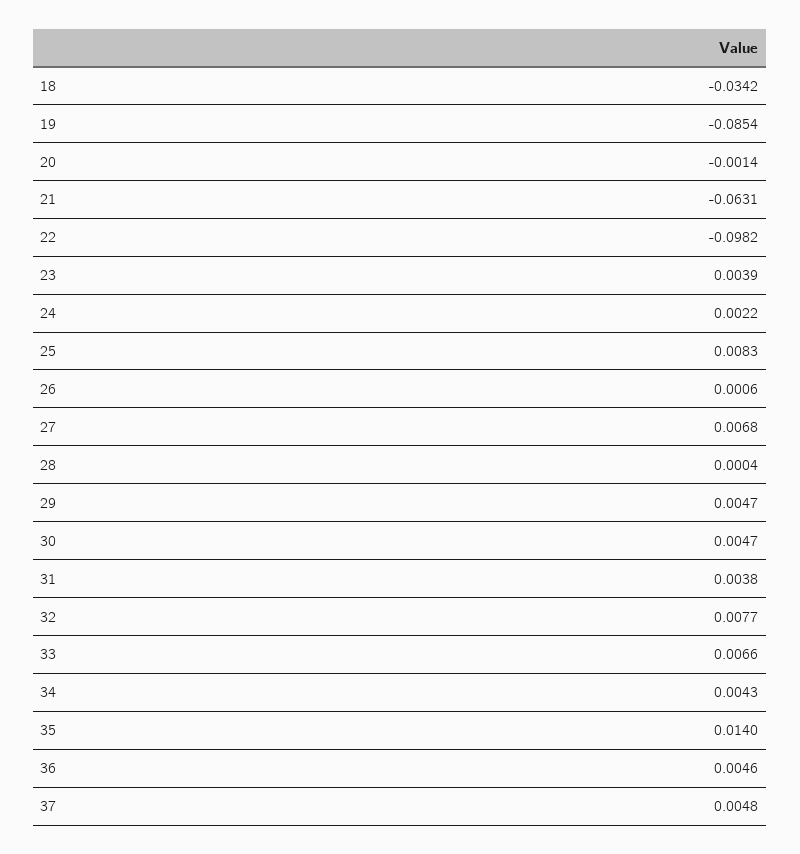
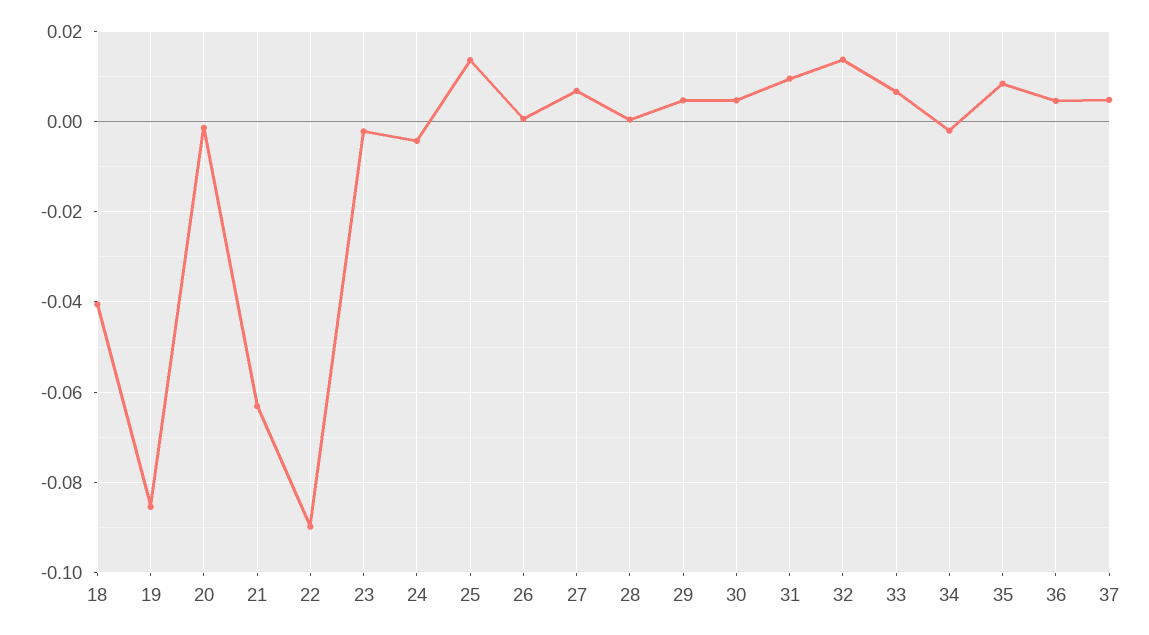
  {
-   "18": -0.0342,
+   "18": -0.04,
    "19": -0.0854,
    "20": -0.0014,
    "21": -0.0631,
-   "22": -0.0982,
+   "22": -0.09,
-   "23": 0.0039,
+   "23": -0.002,
-   "24": 0.0022,
+   "24": -0.004,
-   "25": 0.0083,
+   "25": 0.014,
    "26": 0.0006,
    "27": 0.0068,
    "28": 0.0004,
    "29": 0.0047,
    "30": 0.0047,
-   "31": 0.0038,
+   "31": 0.01,
-   "32": 0.0077,
+   "32": 0.014,
    "33": 0.0066,
-   "34": 0.0043,
+   "34": -0.002,
-   "35": 0.014,
+   "35": 0.008,
    "36": 0.0046,
    "37": 0.0048
  }

